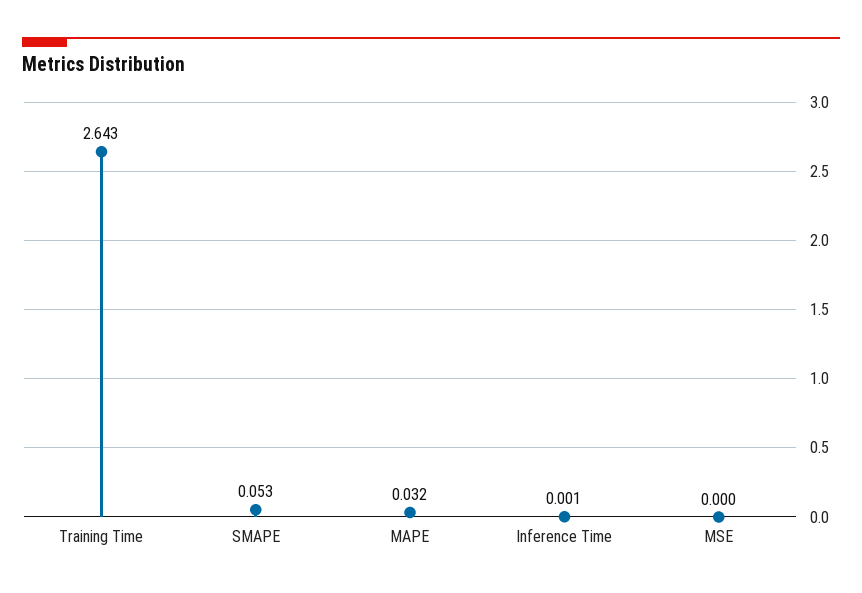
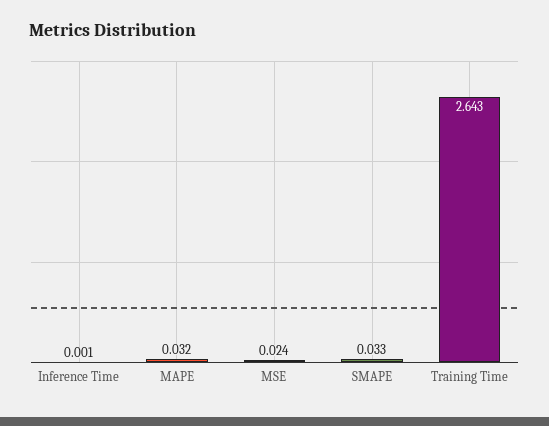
  {
    "Training Time": 2.643,
-   "SMAPE": 0.053,
+   "SMAPE": 0.033,
    "MAPE": 0.032,
    "Inference Time": 0.001,
-   "MSE": 0
+   "MSE": 0.024
  }

